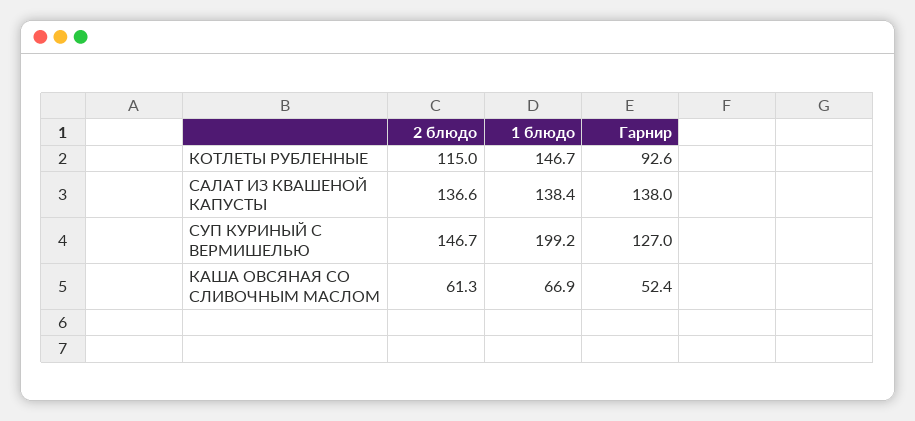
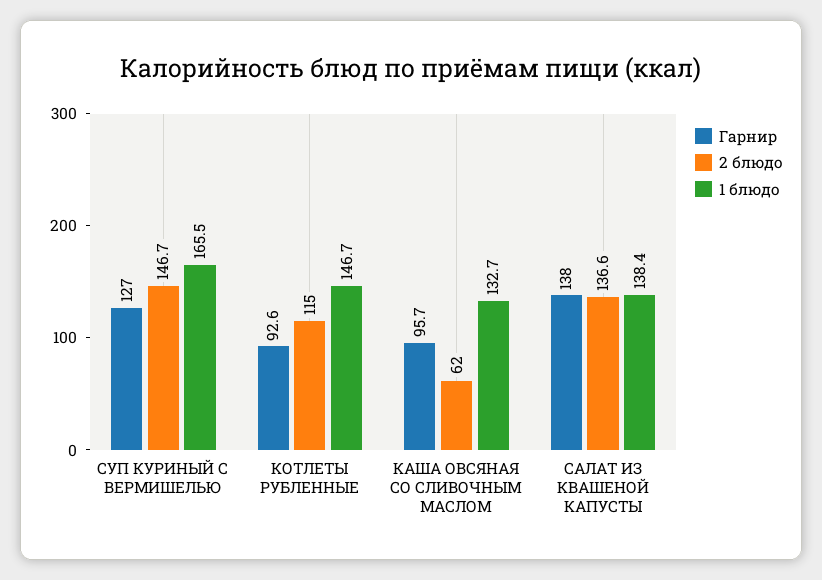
  {
    "2 блюдо": {
      "КОТЛЕТЫ РУБЛЕННЫЕ": 115,
      "САЛАТ ИЗ КВАШЕНОЙ КАПУСТЫ": 136.6,
      "СУП КУРИНЫЙ С ВЕРМИШЕЛЬЮ": 146.7,
-     "КАША ОВСЯНАЯ СО СЛИВОЧНЫМ МАСЛОМ": 61.3
+     "КАША ОВСЯНАЯ СО СЛИВОЧНЫМ МАСЛОМ": 62
    },
    "1 блюдо": {
      "КОТЛЕТЫ РУБЛЕННЫЕ": 146.7,
      "САЛАТ ИЗ КВАШЕНОЙ КАПУСТЫ": 138.4,
-     "СУП КУРИНЫЙ С ВЕРМИШЕЛЬЮ": 199.2,
+     "СУП КУРИНЫЙ С ВЕРМИШЕЛЬЮ": 165.5,
-     "КАША ОВСЯНАЯ СО СЛИВОЧНЫМ МАСЛОМ": 66.9
+     "КАША ОВСЯНАЯ СО СЛИВОЧНЫМ МАСЛОМ": 132.7
    },
    "Гарнир": {
      "КОТЛЕТЫ РУБЛЕННЫЕ": 92.6,
      "САЛАТ ИЗ КВАШЕНОЙ КАПУСТЫ": 138,
      "СУП КУРИНЫЙ С ВЕРМИШЕЛЬЮ": 127,
-     "КАША ОВСЯНАЯ СО СЛИВОЧНЫМ МАСЛОМ": 52.4
+     "КАША ОВСЯНАЯ СО СЛИВОЧНЫМ МАСЛОМ": 95.7
    }
  }

